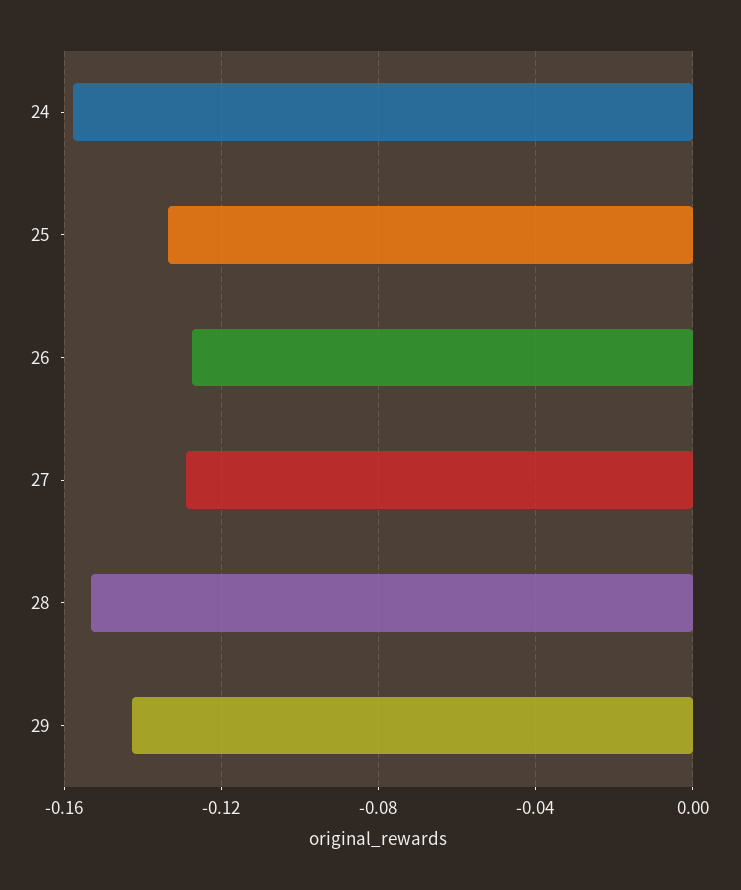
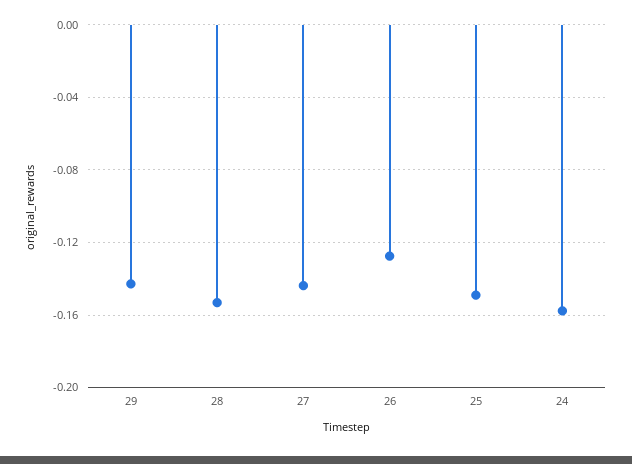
  {
    "24": -0.16,
-   "25": -0.135,
+   "25": -0.15,
    "26": -0.13,
-   "27": -0.13,
+   "27": -0.145,
    "28": -0.155,
    "29": -0.145
  }

